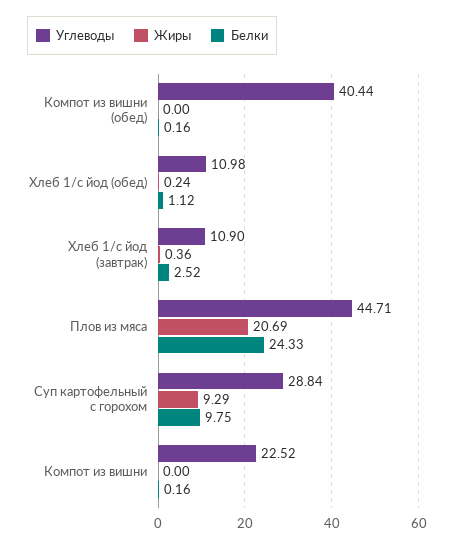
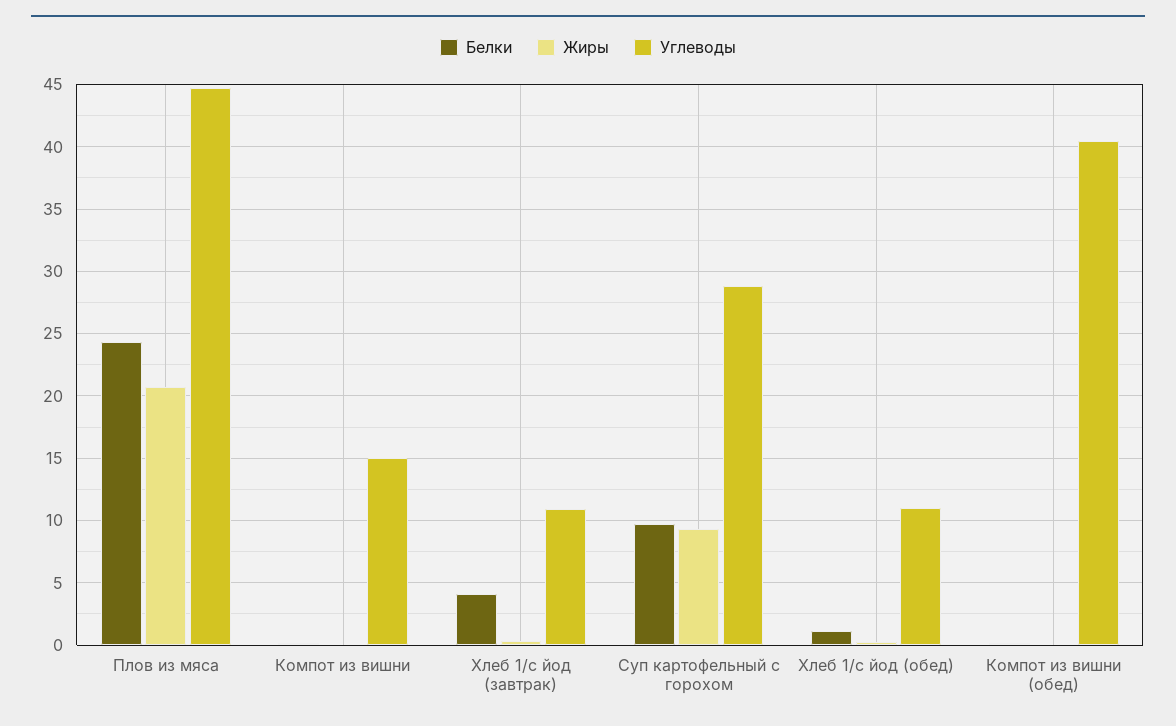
  {
    "Углеводы": {
      "Компот из вишни (обед)": 40.44,
      "Хлеб 1/с йод (обед)": 10.98,
      "Хлеб 1/с йод (завтрак)": 10.9,
      "Плов из мяса": 44.71,
      "Суп картофельный с горохом": 28.84,
-     "Компот из вишни": 22.52
+     "Компот из вишни": 15
    },
    "Жиры": {
      "Компот из вишни (обед)": 0,
      "Хлеб 1/с йод (обед)": 0.24,
      "Хлеб 1/с йод (завтрак)": 0.36,
      "Плов из мяса": 20.69,
      "Суп картофельный с горохом": 9.29,
      "Компот из вишни": 0
    },
    "Белки": {
      "Компот из вишни (обед)": 0.16,
      "Хлеб 1/с йод (обед)": 1.12,
-     "Хлеб 1/с йод (завтрак)": 2.52,
+     "Хлеб 1/с йод (завтрак)": 4,
      "Плов из мяса": 24.33,
      "Суп картофельный с горохом": 9.75,
      "Компот из вишни": 0.16
    }
  }

